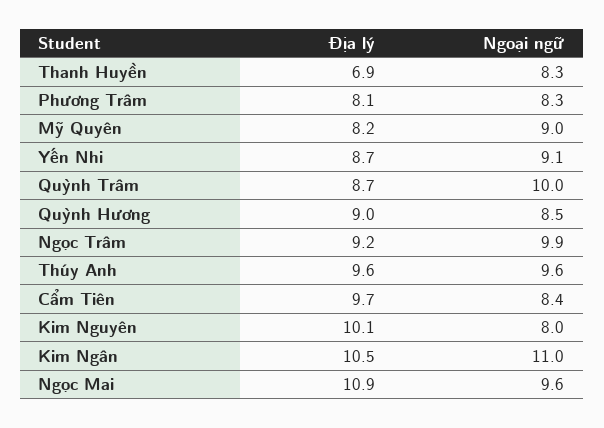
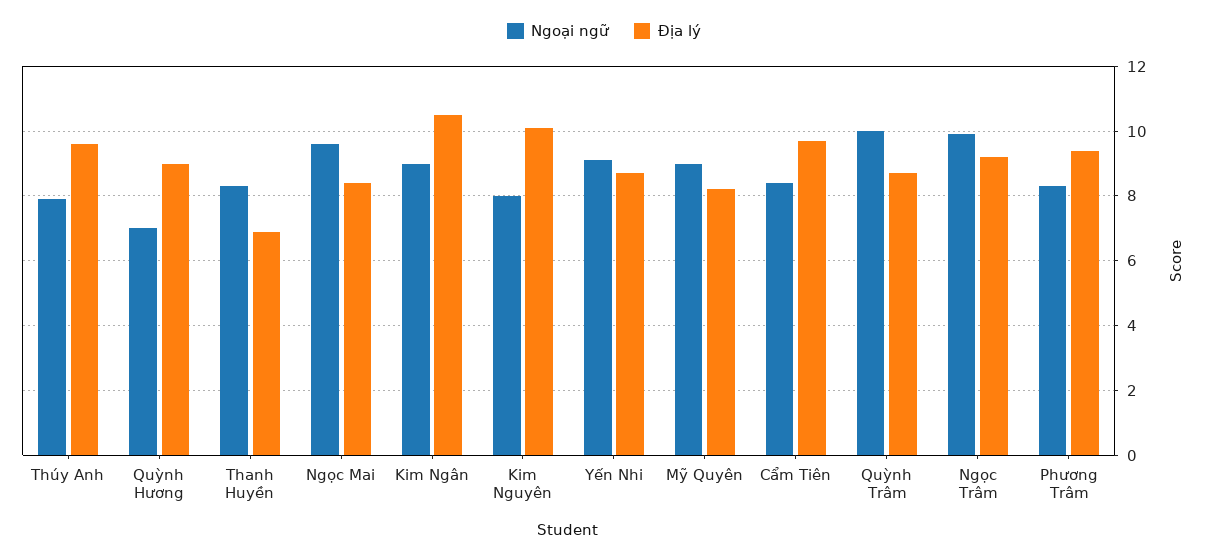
  {
    "Địa lý": {
      "Thanh Huyền": 6.9,
-     "Phương Trâm": 8.1,
+     "Phương Trâm": 9.5,
      "Mỹ Quyên": 8.2,
      "Yến Nhi": 8.7,
      "Quỳnh Trâm": 8.7,
      "Quỳnh Hương": 9,
      "Ngọc Trâm": 9.2,
      "Thúy Anh": 9.6,
      "Cẩm Tiên": 9.7,
      "Kim Nguyên": 10.1,
      "Kim Ngân": 10.5,
-     "Ngọc Mai": 10.9
+     "Ngọc Mai": 8.5
    },
    "Ngoại ngữ": {
      "Thanh Huyền": 8.3,
      "Phương Trâm": 8.3,
      "Mỹ Quyên": 9,
      "Yến Nhi": 9.1,
      "Quỳnh Trâm": 10,
-     "Quỳnh Hương": 8.5,
+     "Quỳnh Hương": 7,
      "Ngọc Trâm": 9.9,
-     "Thúy Anh": 9.6,
+     "Thúy Anh": 8,
      "Cẩm Tiên": 8.4,
      "Kim Nguyên": 8,
-     "Kim Ngân": 11,
+     "Kim Ngân": 9,
      "Ngọc Mai": 9.6
    }
  }

